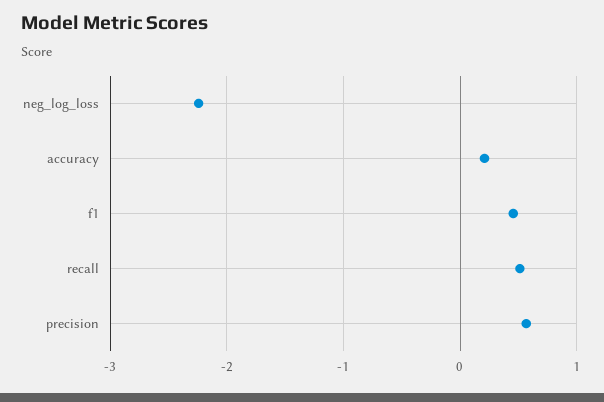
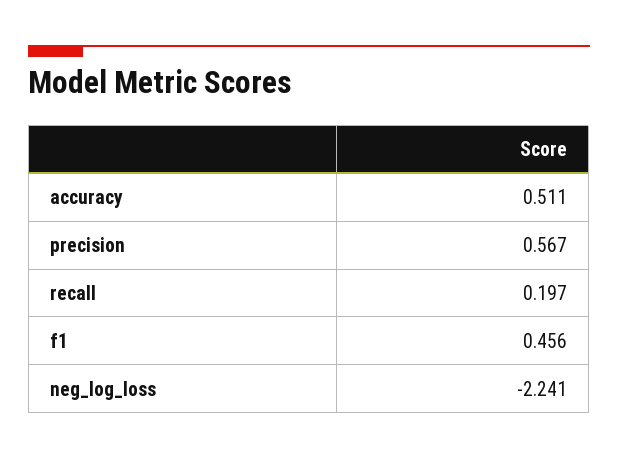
  {
    "neg_log_loss": -2.241,
-   "accuracy": 0.2,
+   "accuracy": 0.511,
    "f1": 0.456,
-   "recall": 0.5,
+   "recall": 0.197,
    "precision": 0.567
  }

